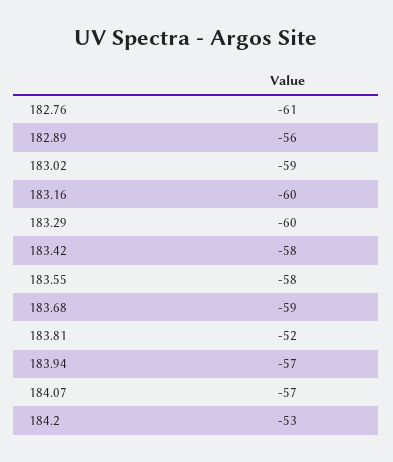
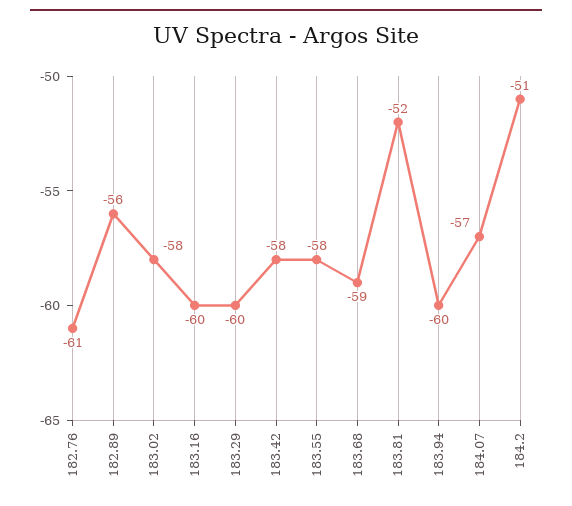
  {
    "182.76": -61,
    "182.89": -56,
-   "183.02": -59,
+   "183.02": -58,
    "183.16": -60,
    "183.29": -60,
    "183.42": -58,
    "183.55": -58,
    "183.68": -59,
    "183.81": -52,
-   "183.94": -57,
+   "183.94": -60,
    "184.07": -57,
-   "184.2": -53
+   "184.2": -51
  }

